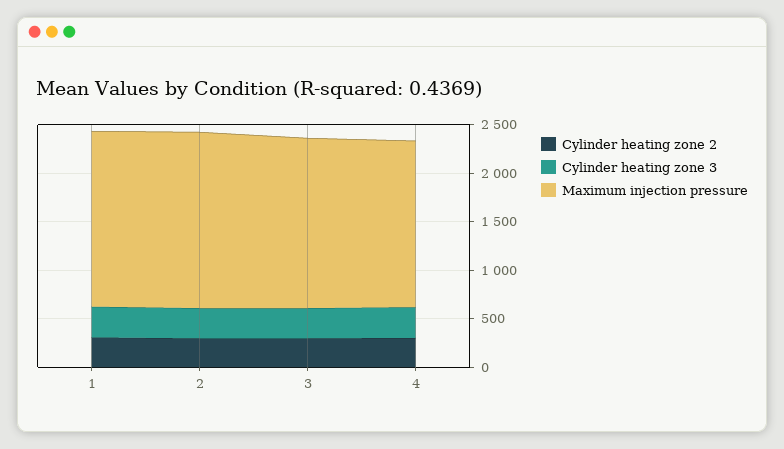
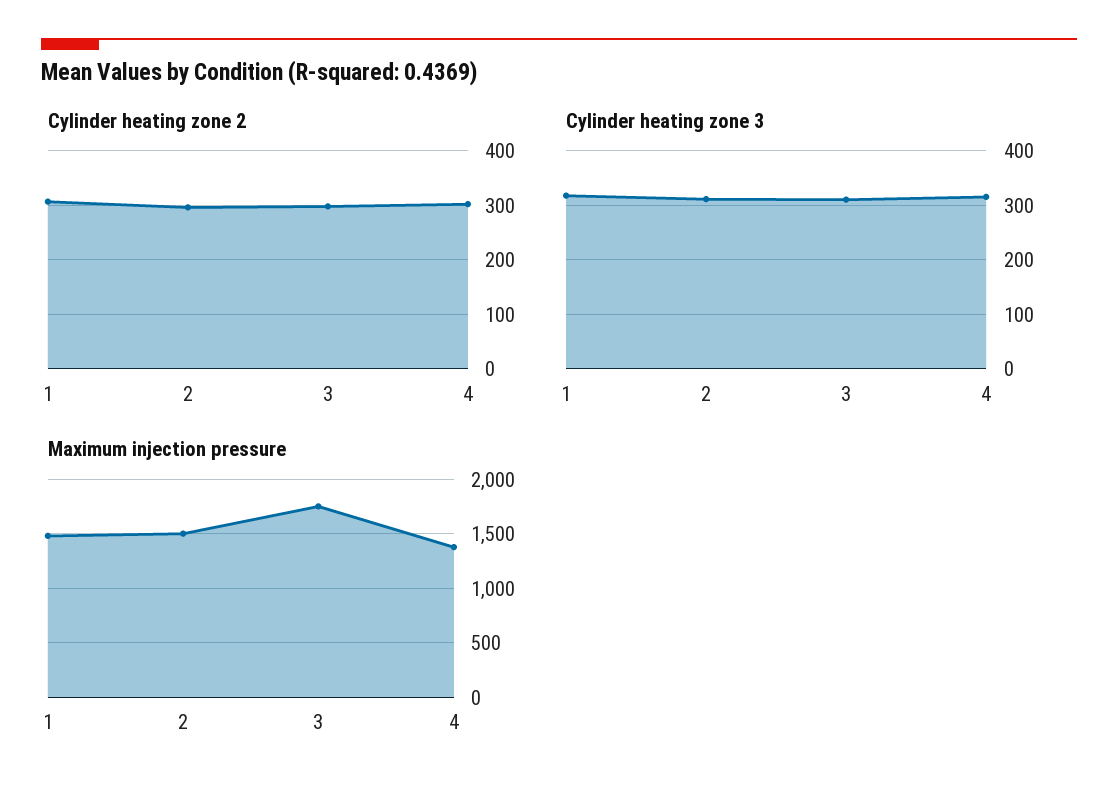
  {
    "Cylinder heating zone 2": {
      "1": 300,
      "2": 300,
      "3": 300,
      "4": 300
    },
    "Cylinder heating zone 3": {
      "1": 320,
      "2": 320,
      "3": 320,
      "4": 320
    },
    "Maximum injection pressure": {
-     "1": 1800,
+     "1": 1500,
-     "2": 1800,
+     "2": 1500,
      "3": 1800,
-     "4": 1700
+     "4": 1400
    }
  }

